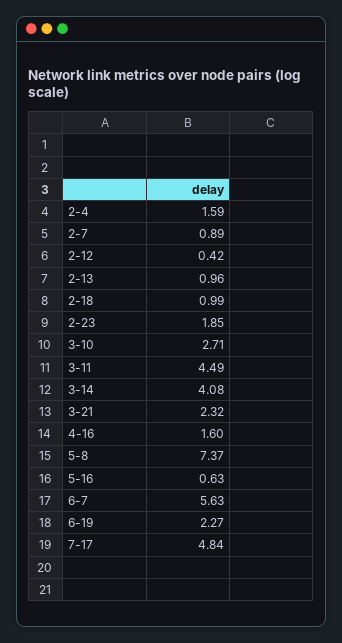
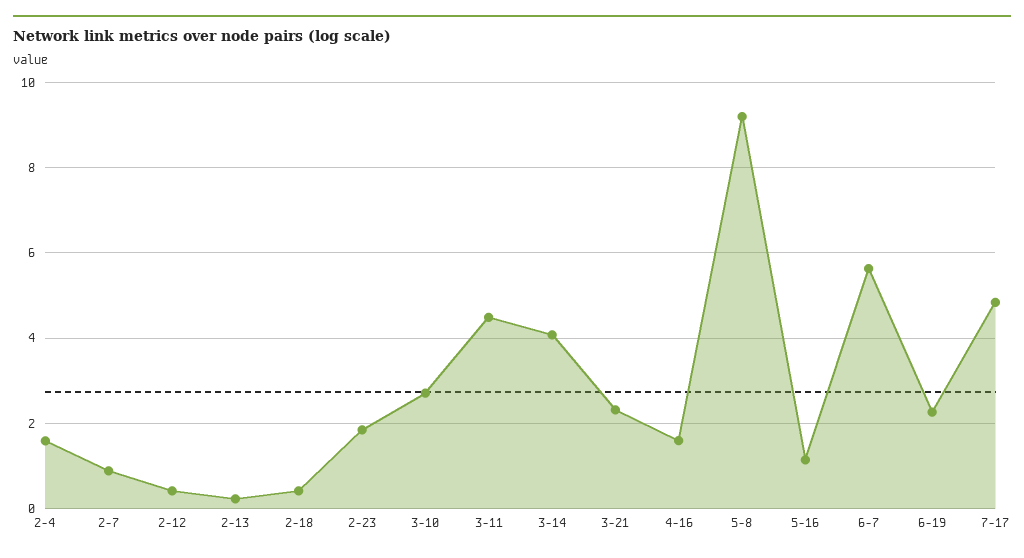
  {
    "2-4": 1.59,
    "2-7": 0.89,
    "2-12": 0.42,
-   "2-13": 0.96,
+   "2-13": 0.2,
-   "2-18": 0.99,
+   "2-18": 0.4,
    "2-23": 1.85,
    "3-10": 2.71,
    "3-11": 4.49,
    "3-14": 4.08,
    "3-21": 2.32,
    "4-16": 1.6,
-   "5-8": 7.37,
+   "5-8": 9.2,
-   "5-16": 0.63,
+   "5-16": 1.2,
    "6-7": 5.63,
    "6-19": 2.27,
    "7-17": 4.84
  }

